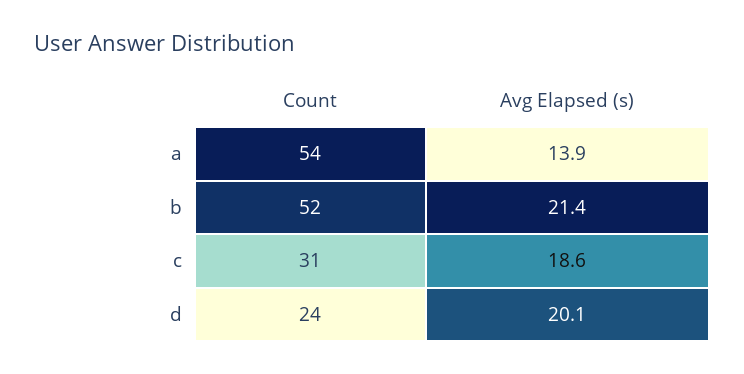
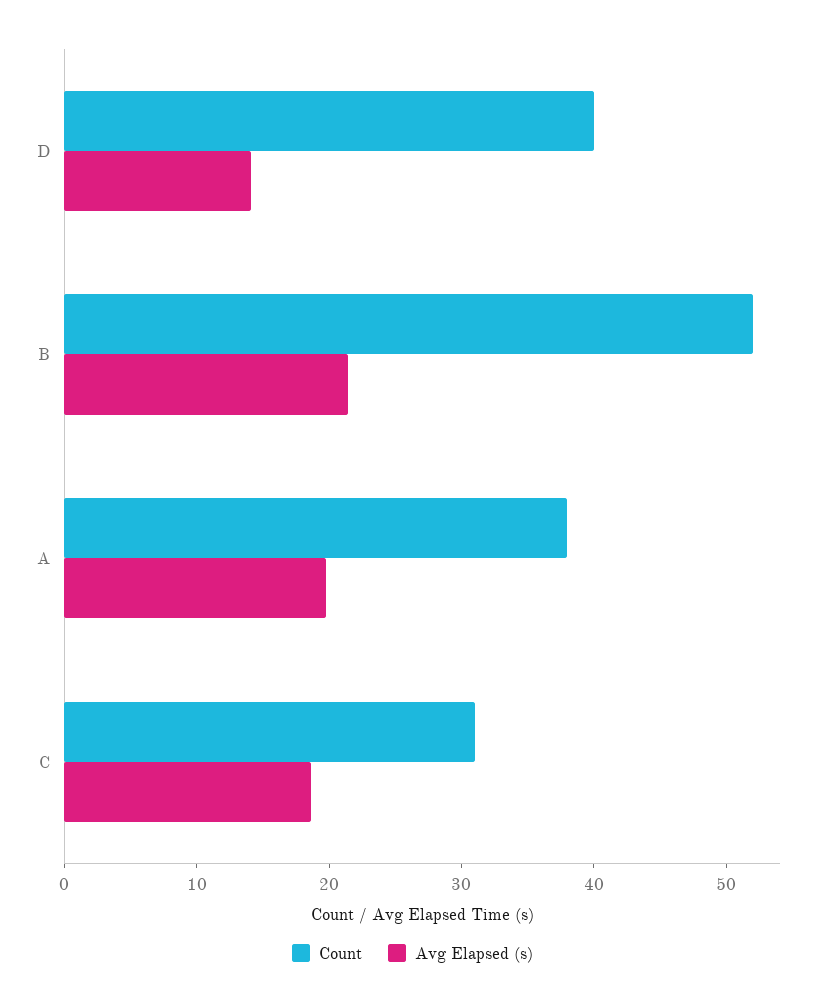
  {
    "Count": {
-     "a": 54,
+     "a": 38,
      "b": 52,
      "c": 31,
-     "d": 24
+     "d": 40
    },
    "Avg Elapsed (s)": {
-     "a": 13.9,
+     "a": 20,
      "b": 21.4,
      "c": 18.6,
-     "d": 20.1
+     "d": 14
    }
  }

